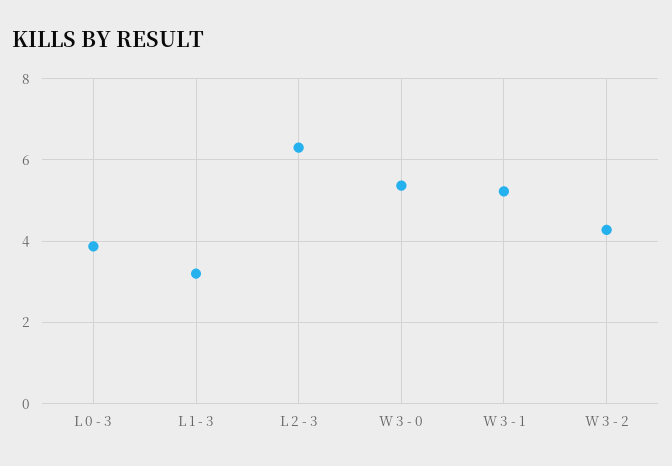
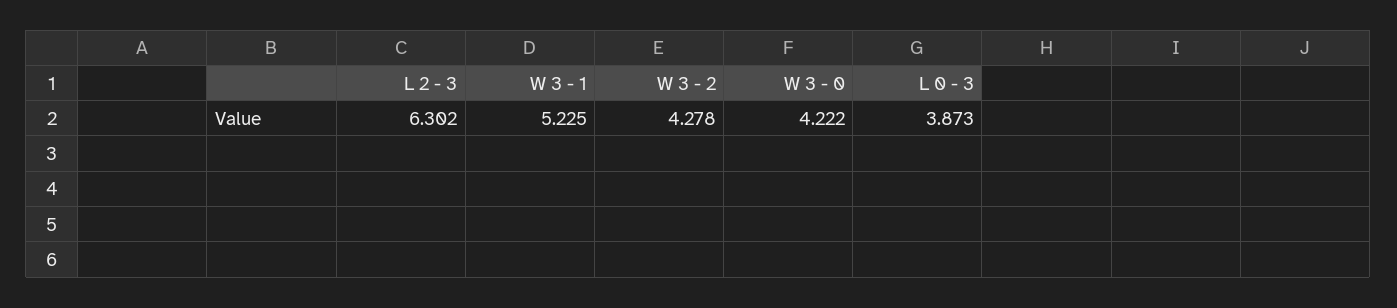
  {
    "L 0 - 3": 3.873,
-   "L 1 - 3": 3.2,
    "L 2 - 3": 6.302,
-   "W 3 - 0": 5.4,
+   "W 3 - 0": 4.222,
    "W 3 - 1": 5.225,
    "W 3 - 2": 4.278
  }

